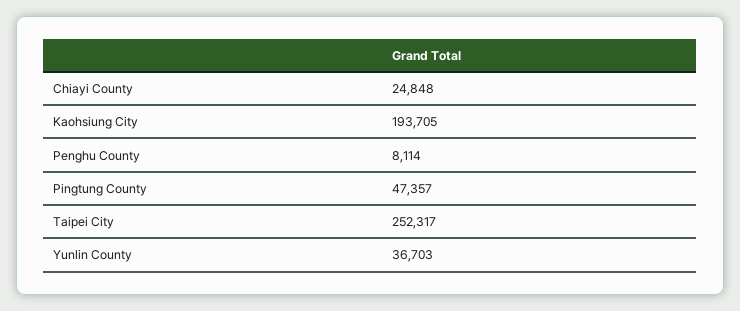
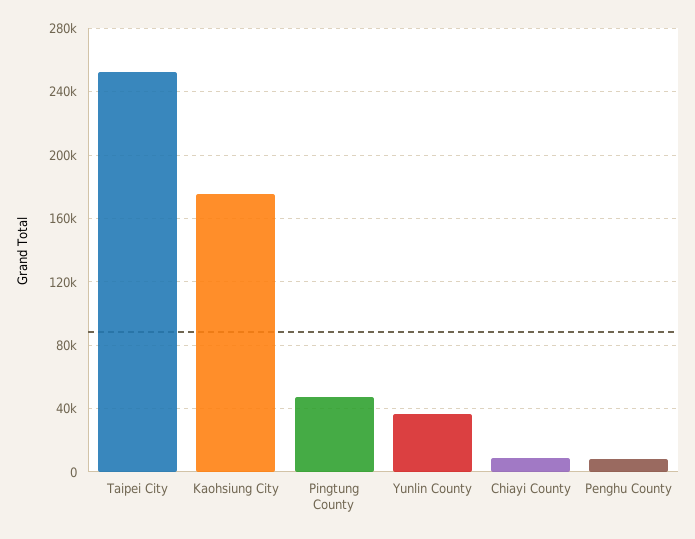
  {
-   "Chiayi County": 24848,
+   "Chiayi County": 10000,
-   "Kaohsiung City": 193705,
+   "Kaohsiung City": 175000,
    "Penghu County": 8114,
    "Pingtung County": 47357,
    "Taipei City": 252317,
    "Yunlin County": 36703
  }

